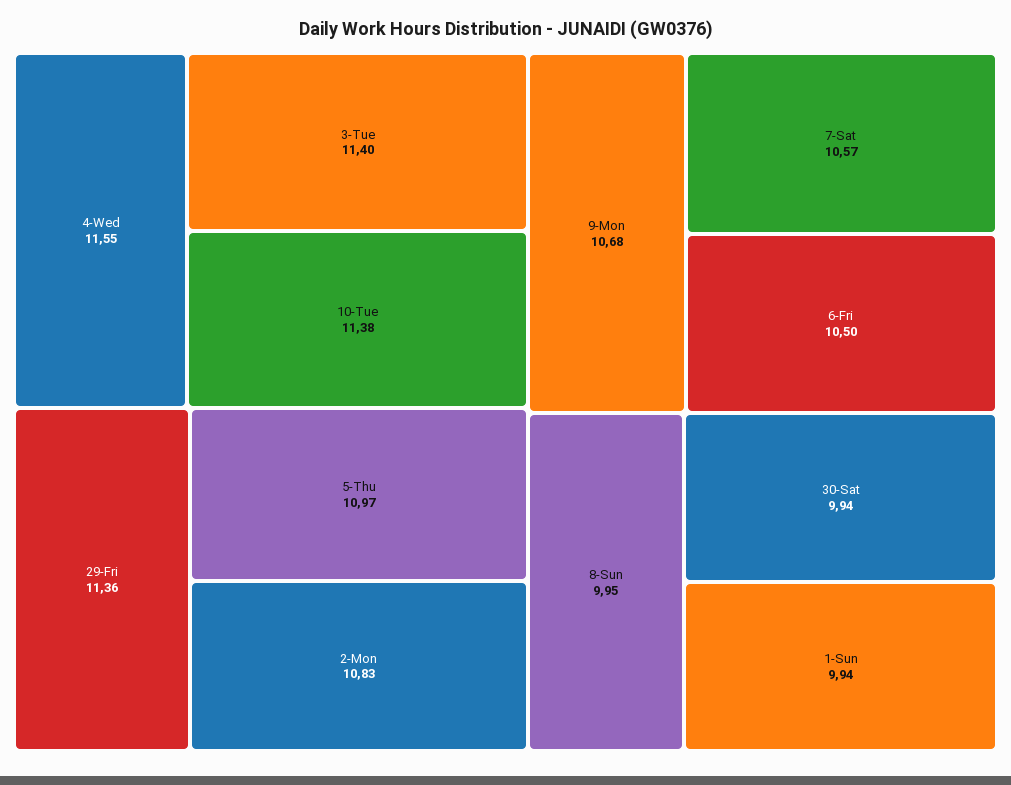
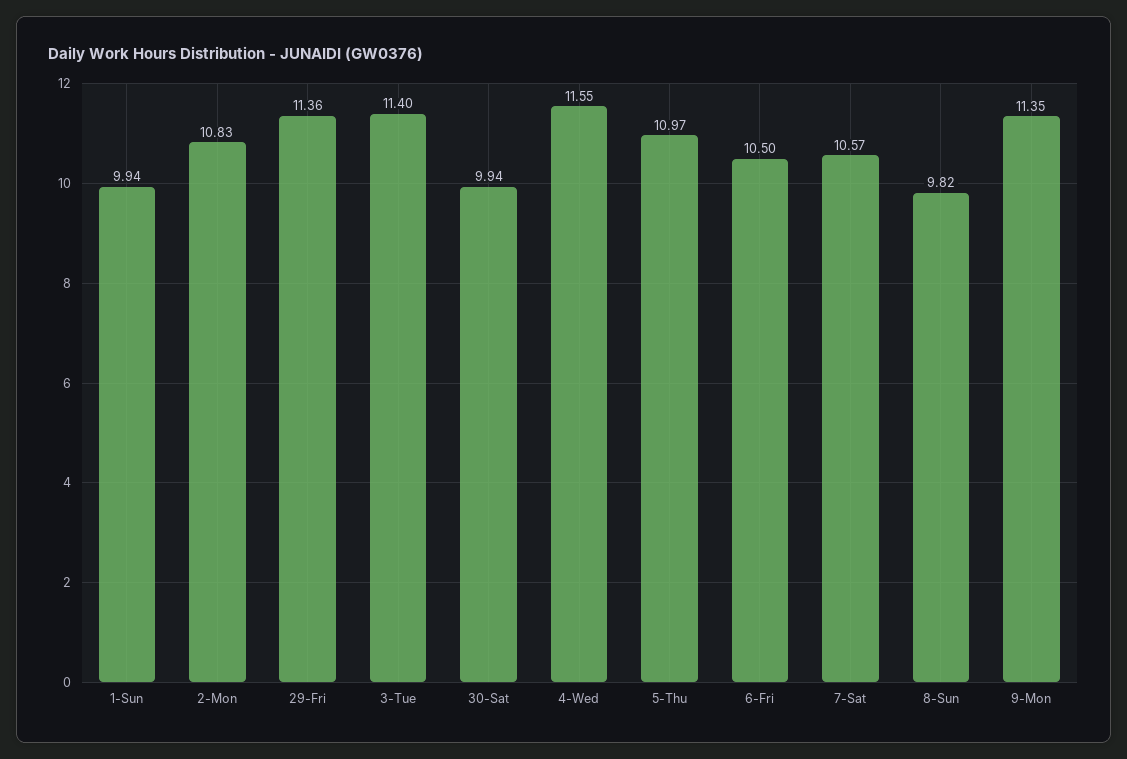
  {
    "4-Wed": 11.55,
    "3-Tue": 11.4,
-   "10-Tue": 11.38,
    "29-Fri": 11.36,
    "5-Thu": 10.97,
    "2-Mon": 10.83,
-   "9-Mon": 10.68,
+   "9-Mon": 11.35,
    "7-Sat": 10.57,
    "6-Fri": 10.5,
-   "8-Sun": 9.95,
+   "8-Sun": 9.82,
    "30-Sat": 9.94,
    "1-Sun": 9.94
  }

